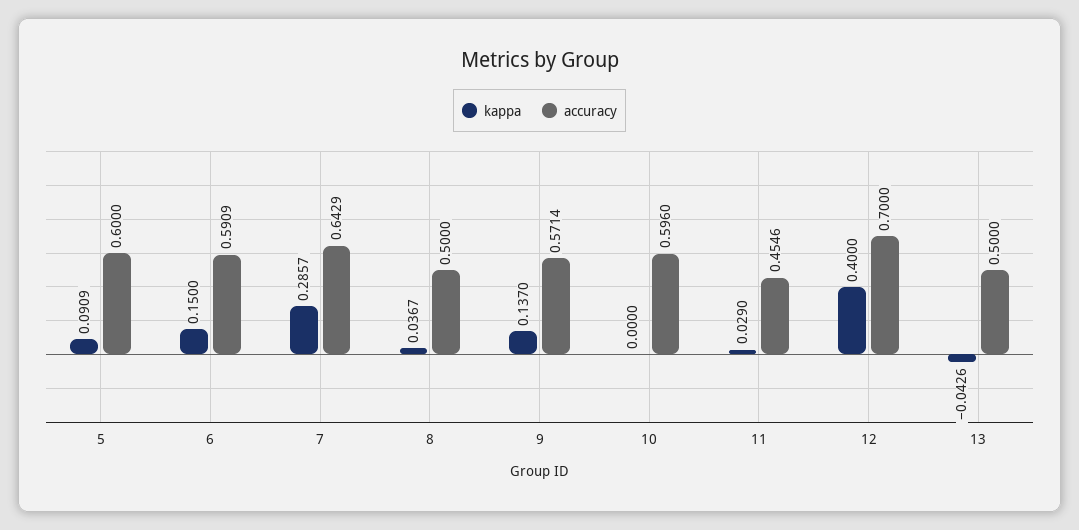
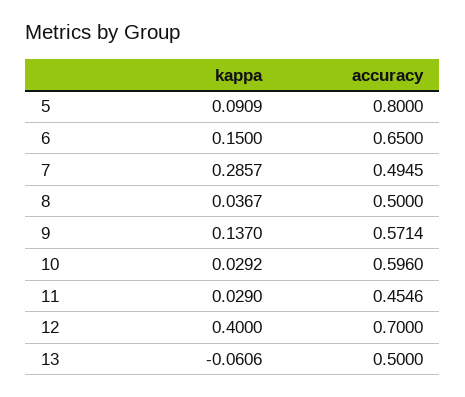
  {
    "kappa": {
      "5": 0.0909,
      "6": 0.15,
      "7": 0.2857,
      "8": 0.0367,
      "9": 0.137,
-     "10": 0,
+     "10": 0.0292,
      "11": 0.029,
      "12": 0.4,
-     "13": -0.0426
+     "13": -0.0606
    },
    "accuracy": {
-     "5": 0.6,
+     "5": 0.8,
-     "6": 0.5909,
+     "6": 0.65,
-     "7": 0.6429,
+     "7": 0.4945,
      "8": 0.5,
      "9": 0.5714,
      "10": 0.596,
      "11": 0.4546,
      "12": 0.7,
      "13": 0.5
    }
  }

